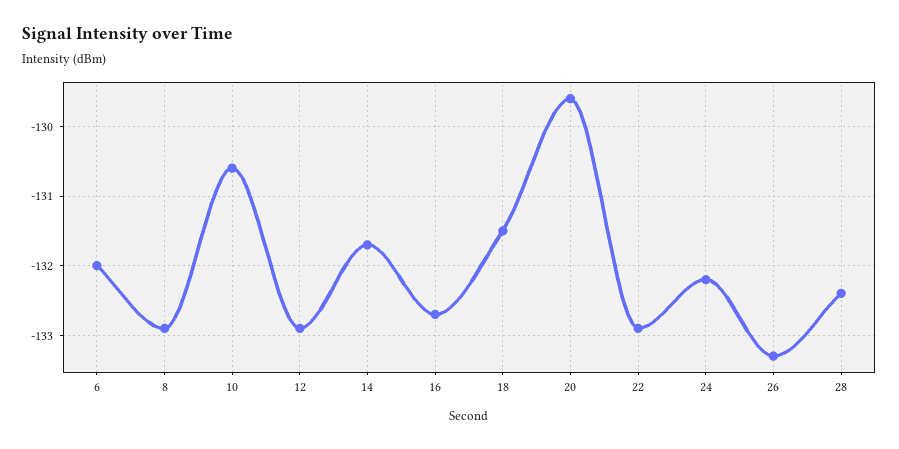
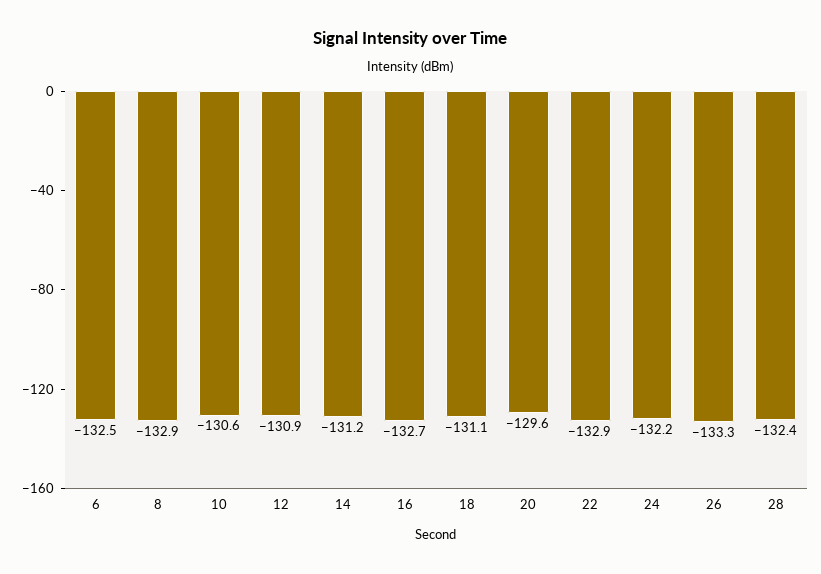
  {
-   "6": -132,
+   "6": -132.5,
    "8": -132.9,
    "10": -130.6,
-   "12": -132.9,
+   "12": -130.9,
-   "14": -131.7,
+   "14": -131.2,
    "16": -132.7,
-   "18": -131.5,
+   "18": -131.1,
    "20": -129.6,
    "22": -132.9,
    "24": -132.2,
    "26": -133.3,
    "28": -132.4
  }

